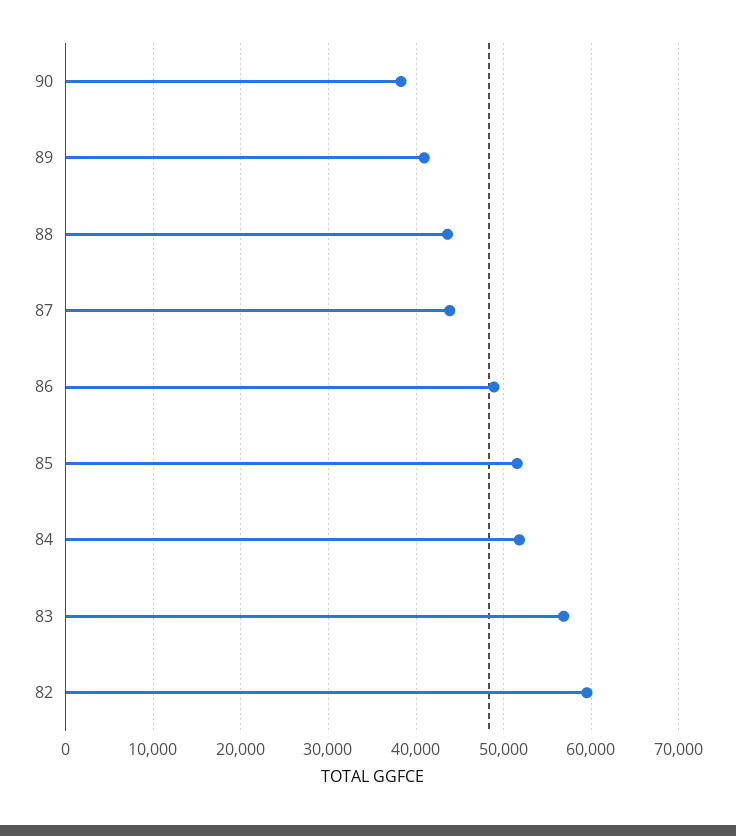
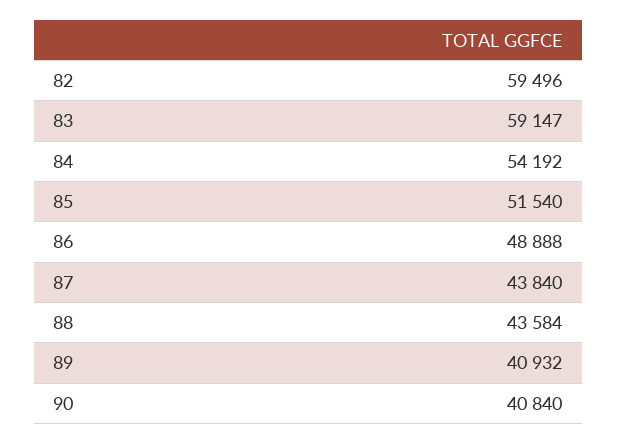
  {
-   "90": 38000,
+   "90": 40840,
    "89": 40932,
    "88": 43584,
    "87": 43840,
    "86": 48888,
    "85": 51540,
-   "84": 52000,
+   "84": 54192,
-   "83": 57000,
+   "83": 59147,
    "82": 59496
  }

